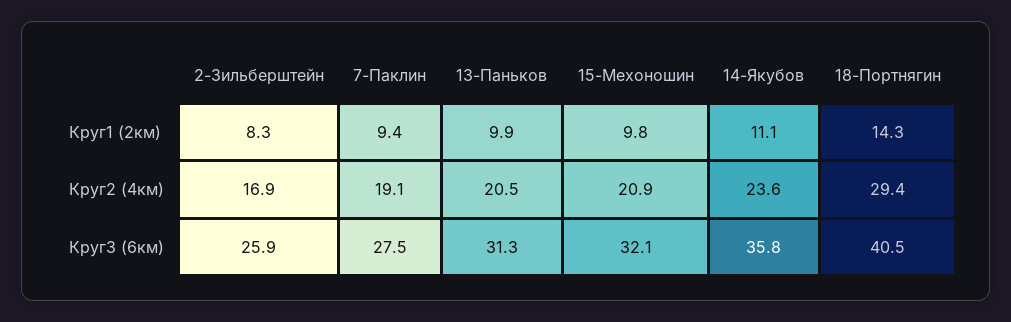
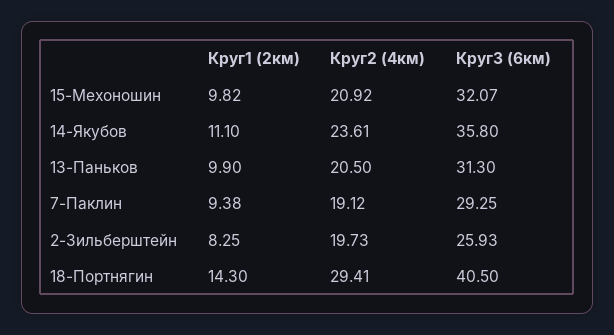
  {
    "2-Зильберштейн": {
      "Круг1 (2км)": 8.25,
-     "Круг2 (4км)": 16.9,
+     "Круг2 (4км)": 19.73,
      "Круг3 (6км)": 25.93
    },
    "7-Паклин": {
      "Круг1 (2км)": 9.38,
      "Круг2 (4км)": 19.12,
-     "Круг3 (6км)": 27.5
+     "Круг3 (6км)": 29.25
    },
    "13-Паньков": {
      "Круг1 (2км)": 9.9,
      "Круг2 (4км)": 20.5,
      "Круг3 (6км)": 31.3
    },
    "15-Мехоношин": {
      "Круг1 (2км)": 9.82,
      "Круг2 (4км)": 20.92,
      "Круг3 (6км)": 32.07
    },
    "14-Якубов": {
      "Круг1 (2км)": 11.1,
      "Круг2 (4км)": 23.61,
      "Круг3 (6км)": 35.8
    },
    "18-Портнягин": {
      "Круг1 (2км)": 14.3,
      "Круг2 (4км)": 29.41,
      "Круг3 (6км)": 40.5
    }
  }

